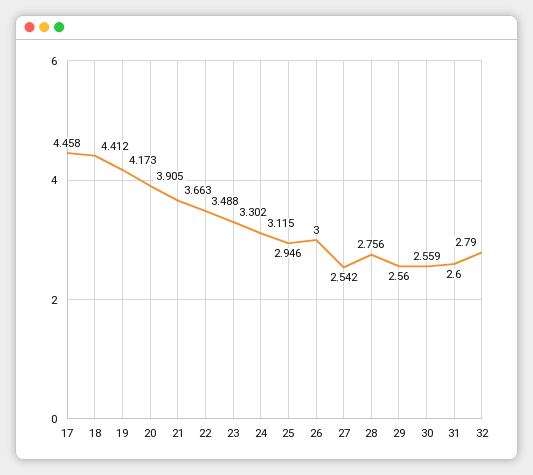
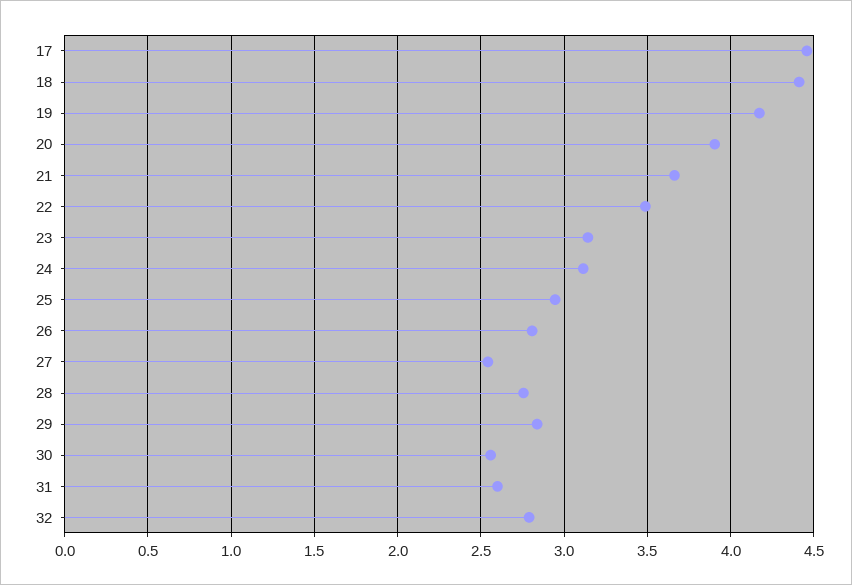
  {
    "17": 4.458,
    "18": 4.412,
    "19": 4.173,
    "20": 3.905,
    "21": 3.663,
    "22": 3.488,
-   "23": 3.302,
+   "23": 3.15,
    "24": 3.115,
    "25": 2.946,
-   "26": 3,
+   "26": 2.8,
    "27": 2.542,
    "28": 2.756,
-   "29": 2.56,
+   "29": 2.85,
    "30": 2.559,
    "31": 2.6,
    "32": 2.79
  }

